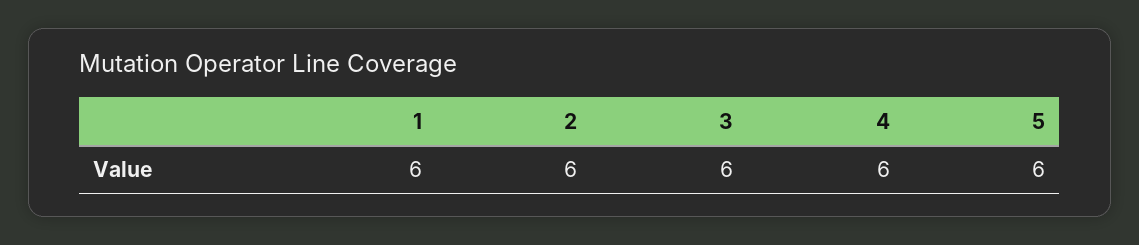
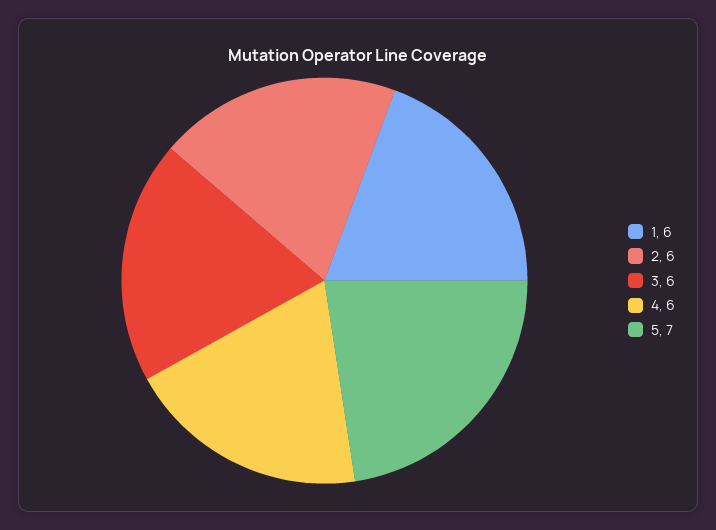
  {
    "1": 6,
    "2": 6,
    "3": 6,
    "4": 6,
-   "5": 6
+   "5": 7
  }

